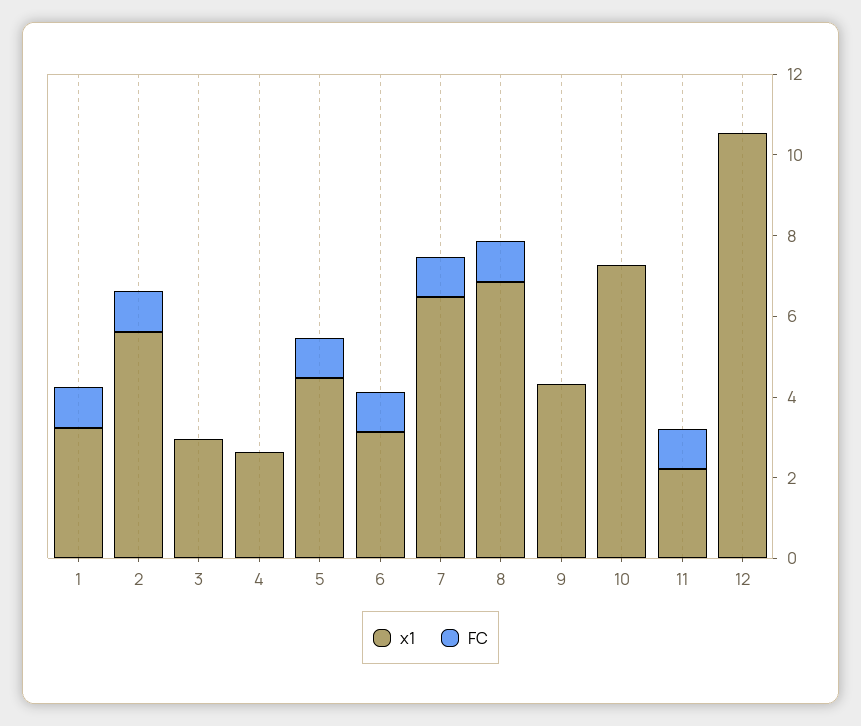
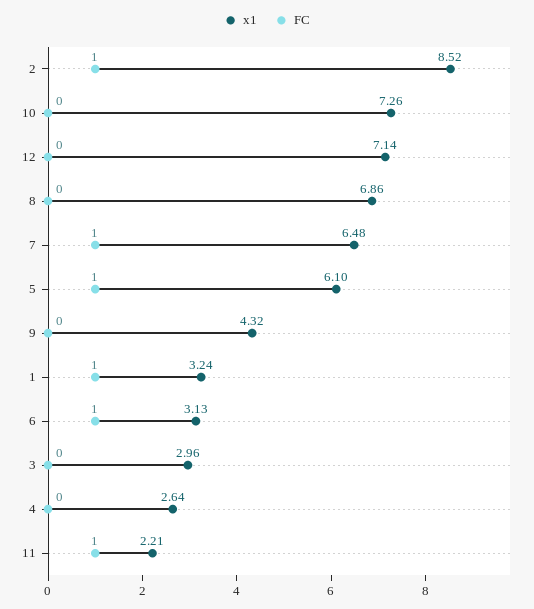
  {
    "x1": {
      "1": 3.24,
-     "2": 5.5,
+     "2": 8.52,
      "3": 2.96,
      "4": 2.64,
-     "5": 4.5,
+     "5": 6.1,
      "6": 3.13,
      "7": 6.48,
      "8": 6.86,
      "9": 4.32,
      "10": 7.26,
      "11": 2.21,
-     "12": 10.5
+     "12": 7.14
    },
    "FC": {
      "1": 1,
      "2": 1,
      "3": 0,
      "4": 0,
      "5": 1,
      "6": 1,
      "7": 1,
-     "8": 1,
+     "8": 0,
      "9": 0,
      "10": 0,
      "11": 1,
      "12": 0
    }
  }

